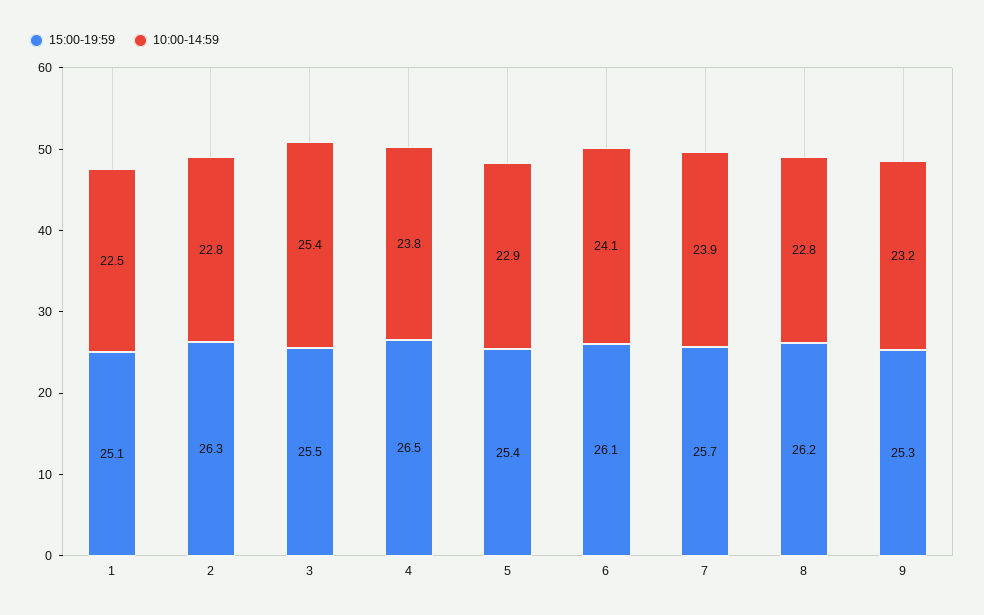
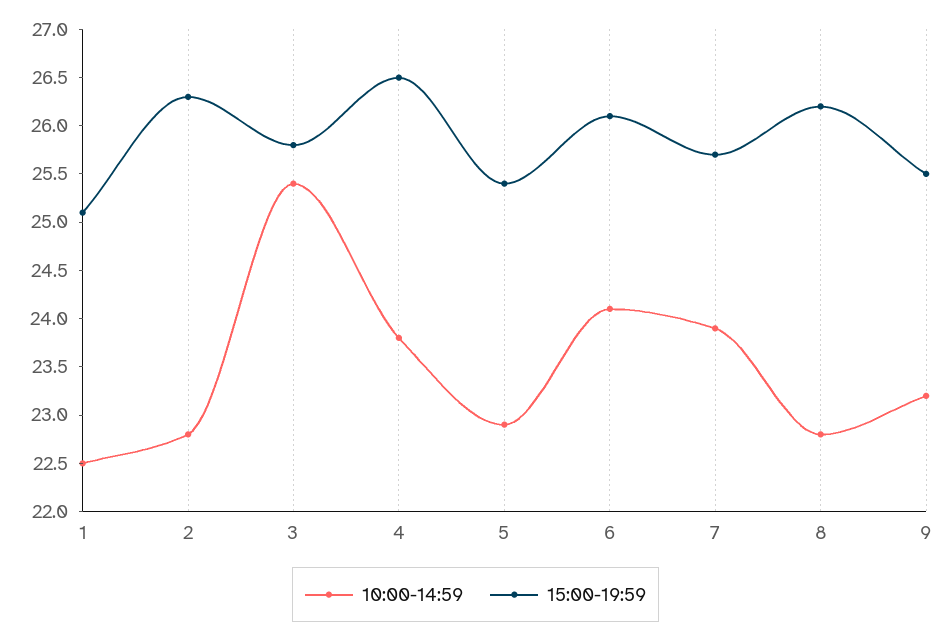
  {
    "15:00-19:59": {
      "1": 25.1,
      "2": 26.3,
-     "3": 25.5,
+     "3": 25.8,
      "4": 26.5,
      "5": 25.4,
      "6": 26.1,
      "7": 25.7,
      "8": 26.2,
-     "9": 25.3
+     "9": 25.5
    },
    "10:00-14:59": {
      "1": 22.5,
      "2": 22.8,
      "3": 25.4,
      "4": 23.8,
      "5": 22.9,
      "6": 24.1,
      "7": 23.9,
      "8": 22.8,
      "9": 23.2
    }
  }

